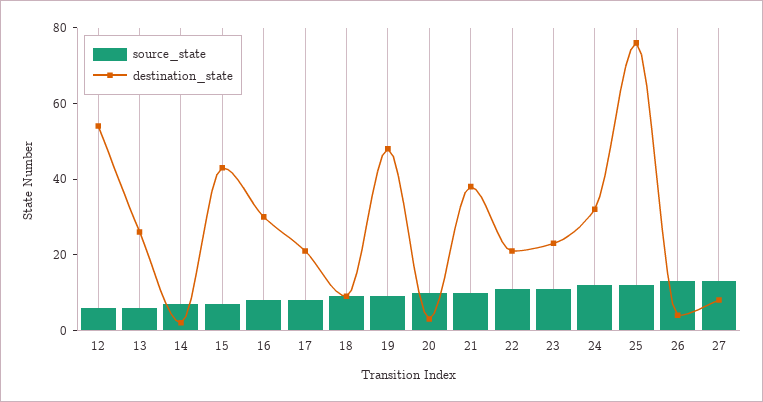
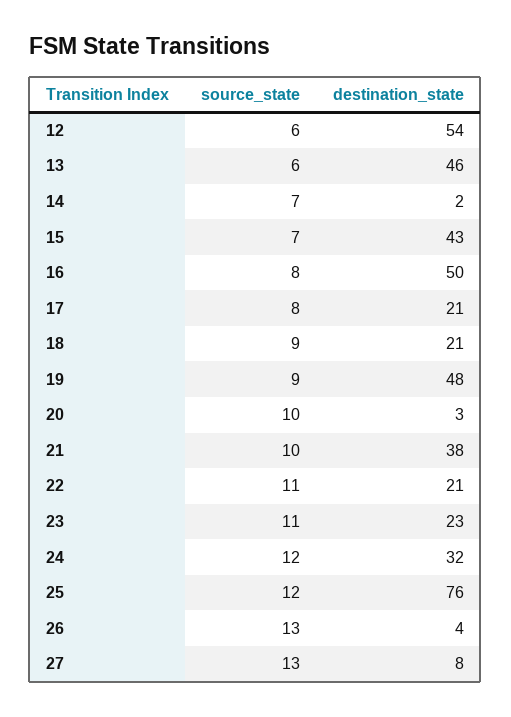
  {
    "source_state": {
      "12": 6,
      "13": 6,
      "14": 7,
      "15": 7,
      "16": 8,
      "17": 8,
      "18": 9,
      "19": 9,
      "20": 10,
      "21": 10,
      "22": 11,
      "23": 11,
      "24": 12,
      "25": 12,
      "26": 13,
      "27": 13
    },
    "destination_state": {
      "12": 54,
-     "13": 25,
+     "13": 46,
      "14": 2,
      "15": 43,
-     "16": 30,
+     "16": 50,
      "17": 21,
-     "18": 10,
+     "18": 21,
      "19": 48,
      "20": 3,
      "21": 38,
      "22": 21,
      "23": 23,
      "24": 32,
      "25": 76,
      "26": 4,
      "27": 8
    }
  }

